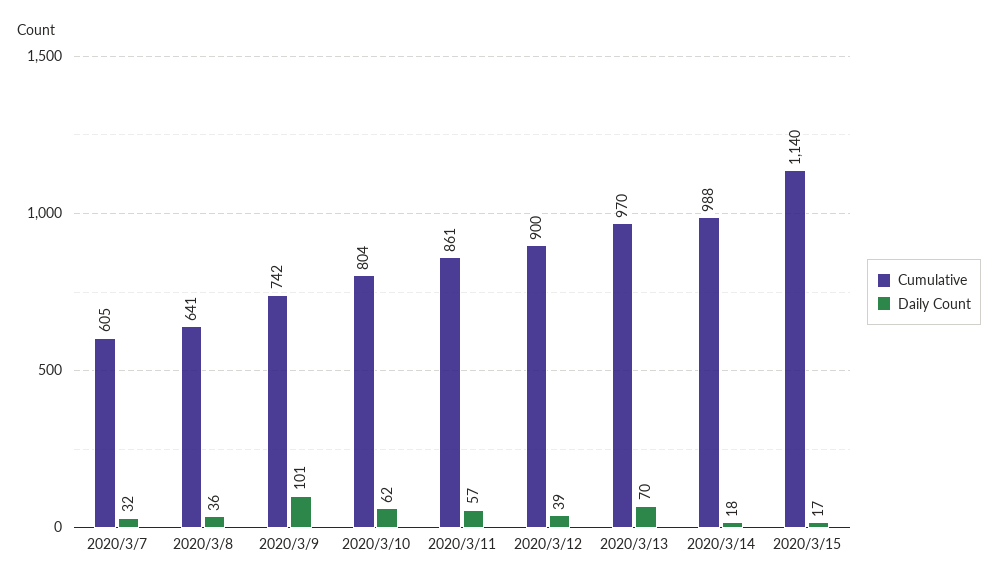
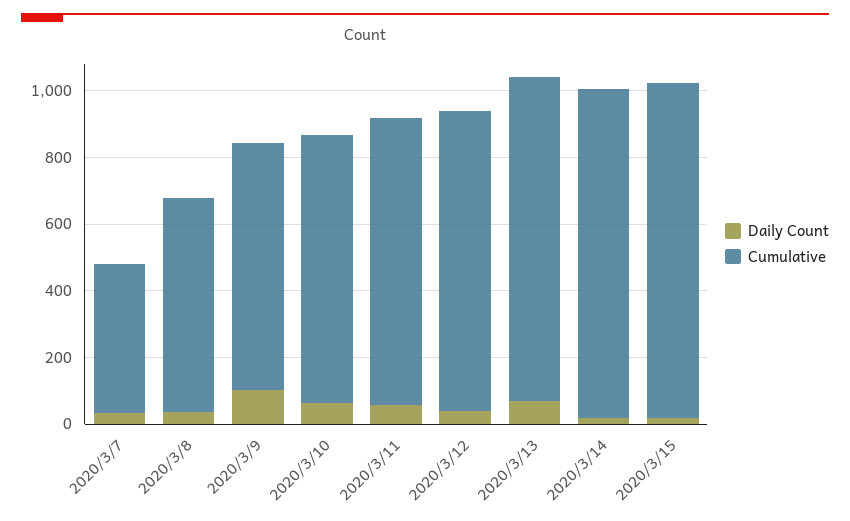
  {
    "Cumulative": {
-     "2020/3/7": 605,
+     "2020/3/7": 450,
      "2020/3/8": 641,
      "2020/3/9": 742,
      "2020/3/10": 804,
      "2020/3/11": 861,
      "2020/3/12": 900,
      "2020/3/13": 970,
      "2020/3/14": 988,
-     "2020/3/15": 1140
+     "2020/3/15": 1000
    },
    "Daily Count": {
      "2020/3/7": 32,
      "2020/3/8": 36,
      "2020/3/9": 101,
      "2020/3/10": 62,
      "2020/3/11": 57,
      "2020/3/12": 39,
      "2020/3/13": 70,
      "2020/3/14": 18,
      "2020/3/15": 17
    }
  }

